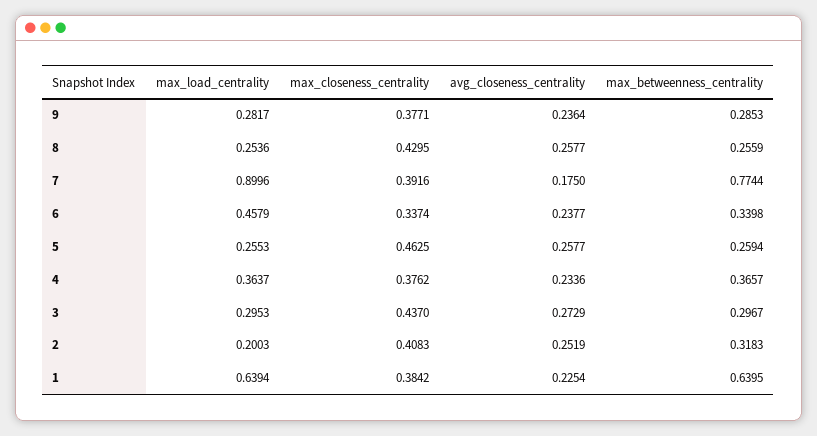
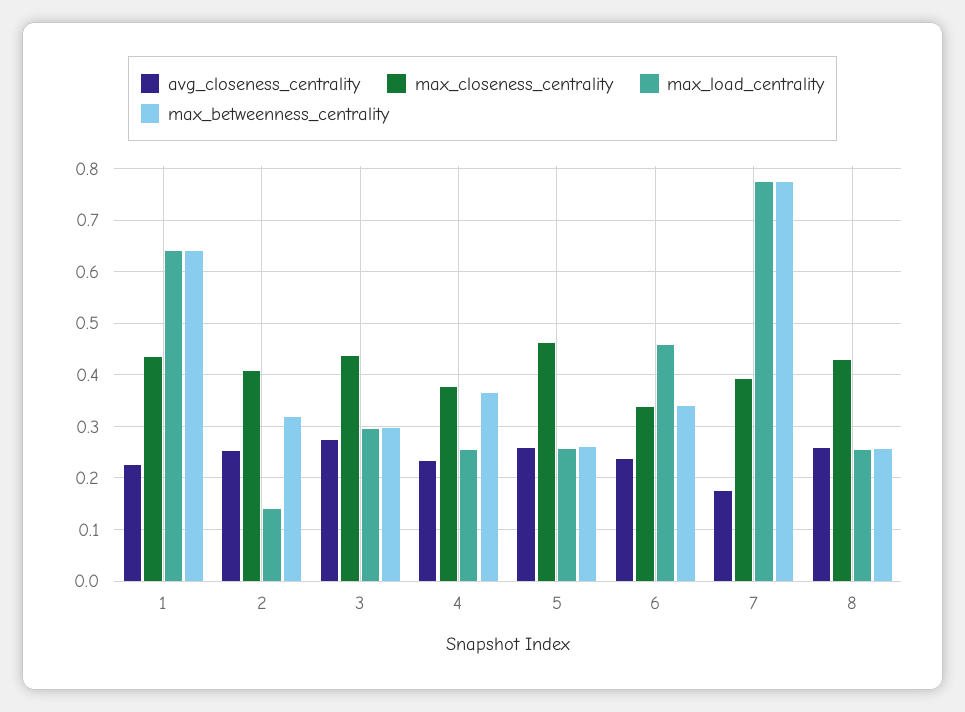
  {
    "max_load_centrality": {
-     "9": 0.2817,
      "8": 0.2536,
-     "7": 0.8996,
+     "7": 0.78,
      "6": 0.4579,
      "5": 0.2553,
-     "4": 0.3637,
+     "4": 0.26,
      "3": 0.2953,
-     "2": 0.2003,
+     "2": 0.14,
      "1": 0.6394
    },
    "max_closeness_centrality": {
-     "9": 0.3771,
      "8": 0.4295,
      "7": 0.3916,
      "6": 0.3374,
      "5": 0.4625,
      "4": 0.3762,
      "3": 0.437,
      "2": 0.4083,
-     "1": 0.3842
+     "1": 0.44
    },
    "avg_closeness_centrality": {
-     "9": 0.2364,
      "8": 0.2577,
      "7": 0.175,
      "6": 0.2377,
      "5": 0.2577,
      "4": 0.2336,
      "3": 0.2729,
      "2": 0.2519,
      "1": 0.2254
    },
    "max_betweenness_centrality": {
-     "9": 0.2853,
      "8": 0.2559,
      "7": 0.7744,
      "6": 0.3398,
      "5": 0.2594,
      "4": 0.3657,
      "3": 0.2967,
      "2": 0.3183,
      "1": 0.6395
    }
  }

